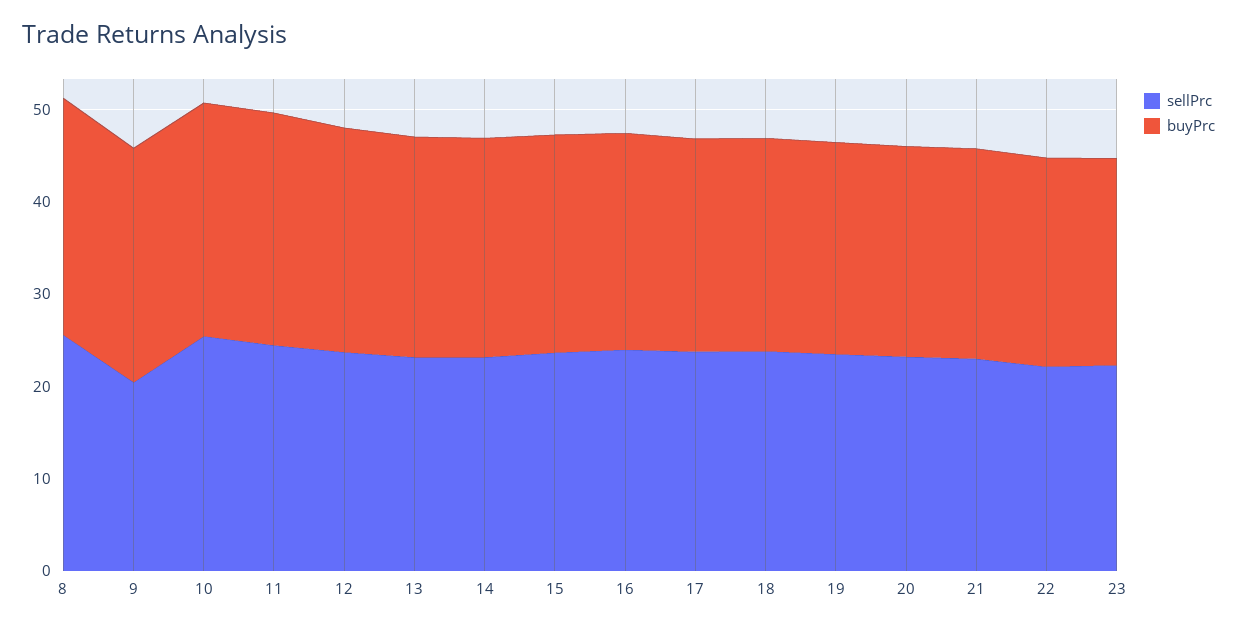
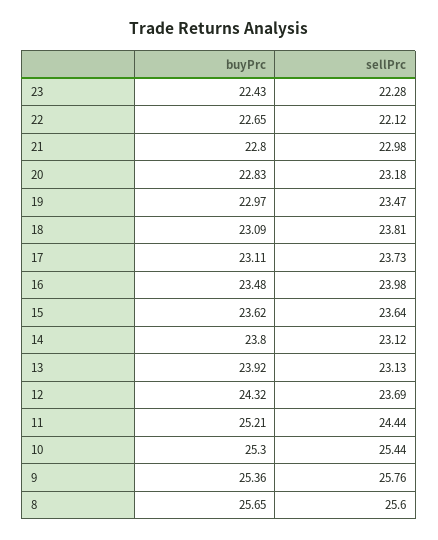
  {
    "sellPrc": {
      "8": 25.6,
-     "9": 20,
+     "9": 25.76,
      "10": 25.44,
      "11": 24.44,
      "12": 23.69,
      "13": 23.13,
      "14": 23.12,
      "15": 23.64,
      "16": 23.98,
      "17": 23.73,
      "18": 23.81,
      "19": 23.47,
      "20": 23.18,
      "21": 22.98,
      "22": 22.12,
      "23": 22.28
    },
    "buyPrc": {
      "8": 25.65,
      "9": 25.36,
      "10": 25.3,
      "11": 25.21,
      "12": 24.32,
      "13": 23.92,
      "14": 23.8,
      "15": 23.62,
      "16": 23.48,
      "17": 23.11,
      "18": 23.09,
      "19": 22.97,
      "20": 22.83,
      "21": 22.8,
      "22": 22.65,
      "23": 22.43
    }
  }

